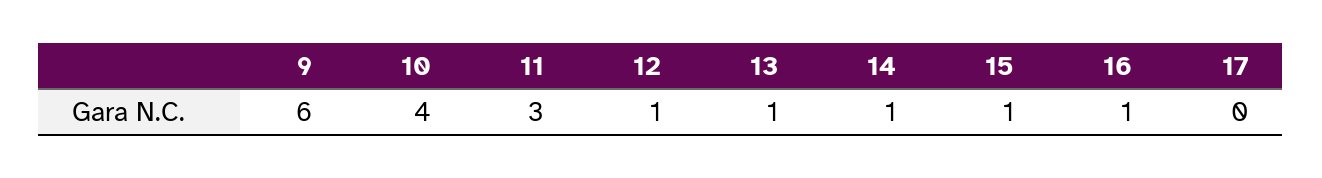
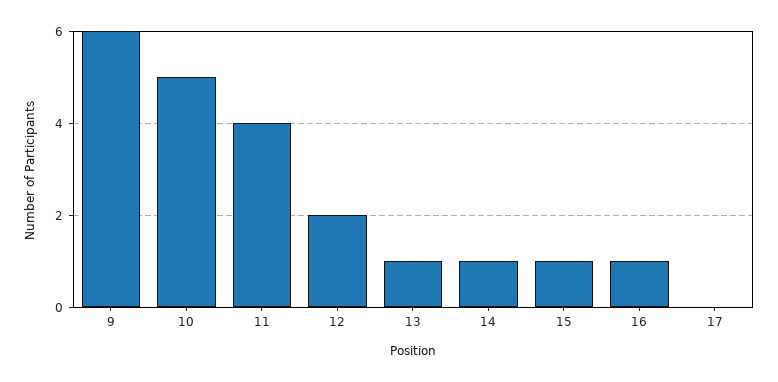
  {
    "9": 6,
-   "10": 4,
+   "10": 5,
-   "11": 3,
+   "11": 4,
-   "12": 1,
+   "12": 2,
    "13": 1,
    "14": 1,
    "15": 1,
    "16": 1,
    "17": 0
  }

